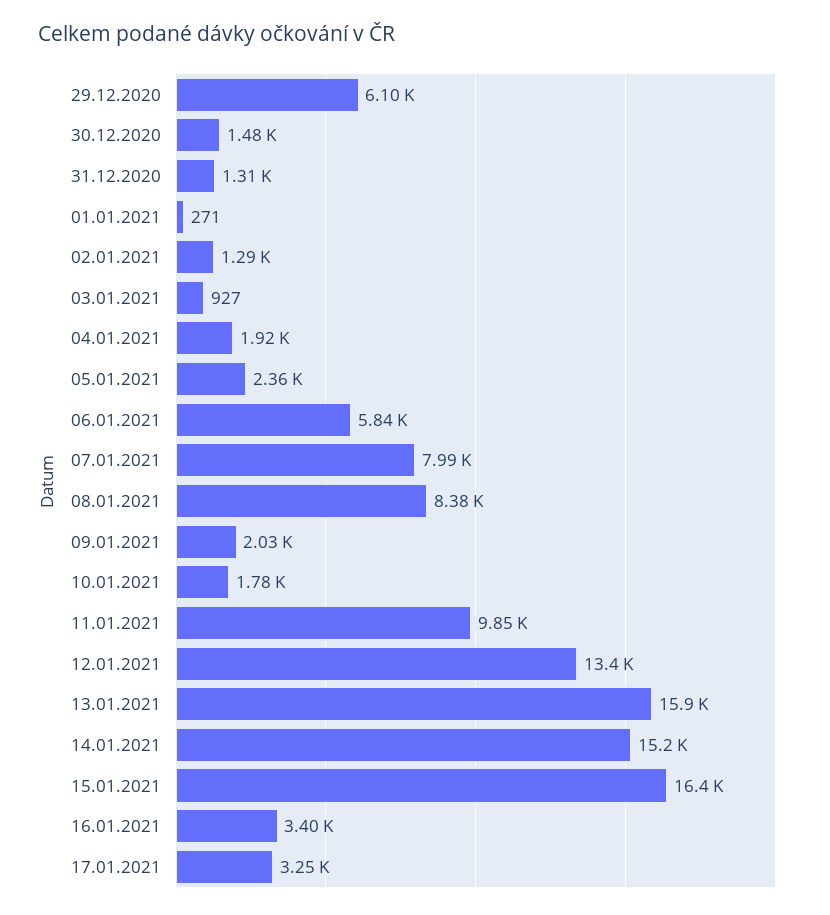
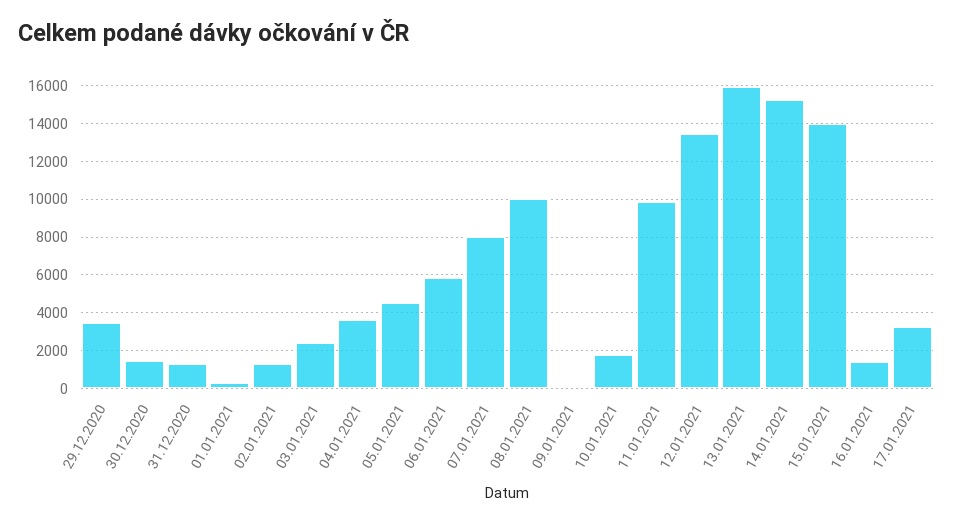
  {
-   "29.12.2020": 6100,
+   "29.12.2020": 3500,
    "30.12.2020": 1480,
    "31.12.2020": 1310,
    "01.01.2021": 271,
    "02.01.2021": 1290,
-   "03.01.2021": 927,
+   "03.01.2021": 2500,
-   "04.01.2021": 1920,
+   "04.01.2021": 3500,
-   "05.01.2021": 2360,
+   "05.01.2021": 4500,
    "06.01.2021": 5840,
    "07.01.2021": 7990,
-   "08.01.2021": 8380,
+   "08.01.2021": 10000,
-   "09.01.2021": 2030,
+   "09.01.2021": 0,
    "10.01.2021": 1780,
    "11.01.2021": 9850,
    "12.01.2021": 13400,
    "13.01.2021": 15900,
    "14.01.2021": 15200,
-   "15.01.2021": 16400,
+   "15.01.2021": 14000,
-   "16.01.2021": 3400,
+   "16.01.2021": 1500,
    "17.01.2021": 3250
  }

